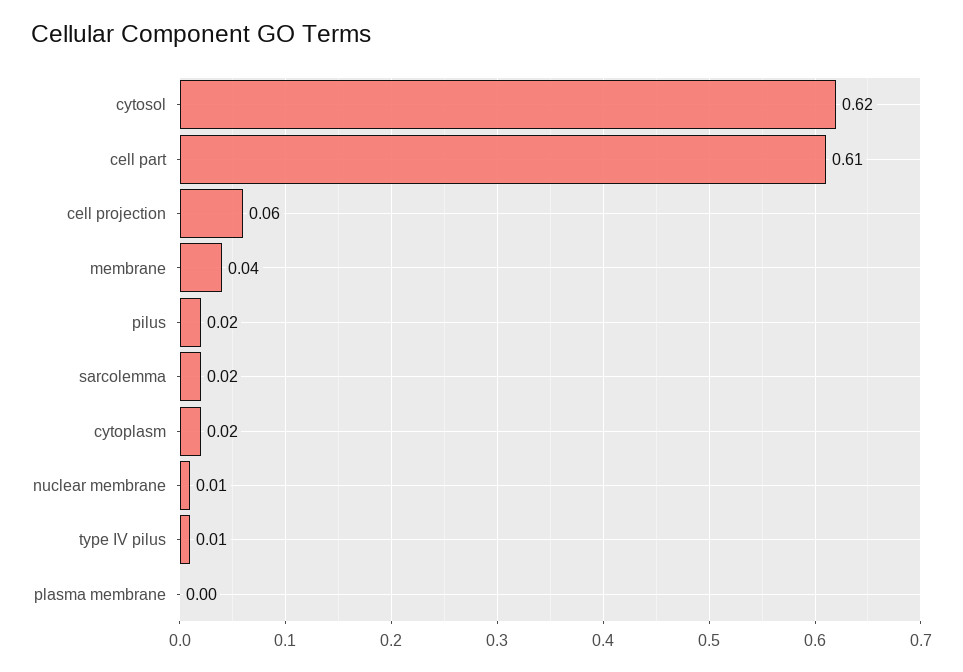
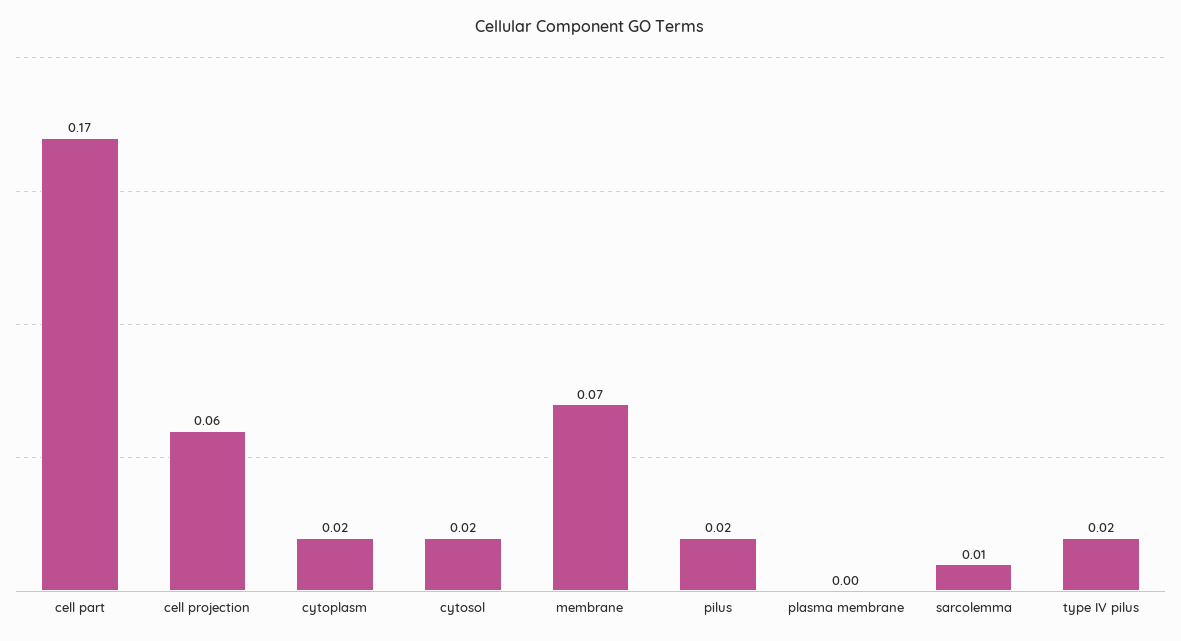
  {
-   "cytosol": 0.62,
+   "cytosol": 0.02,
-   "cell part": 0.61,
+   "cell part": 0.17,
    "cell projection": 0.06,
-   "membrane": 0.04,
+   "membrane": 0.07,
    "pilus": 0.02,
-   "sarcolemma": 0.02,
+   "sarcolemma": 0.01,
    "cytoplasm": 0.02,
-   "nuclear membrane": 0.01,
-   "type IV pilus": 0.01,
+   "type IV pilus": 0.02,
    "plasma membrane": 0
  }

